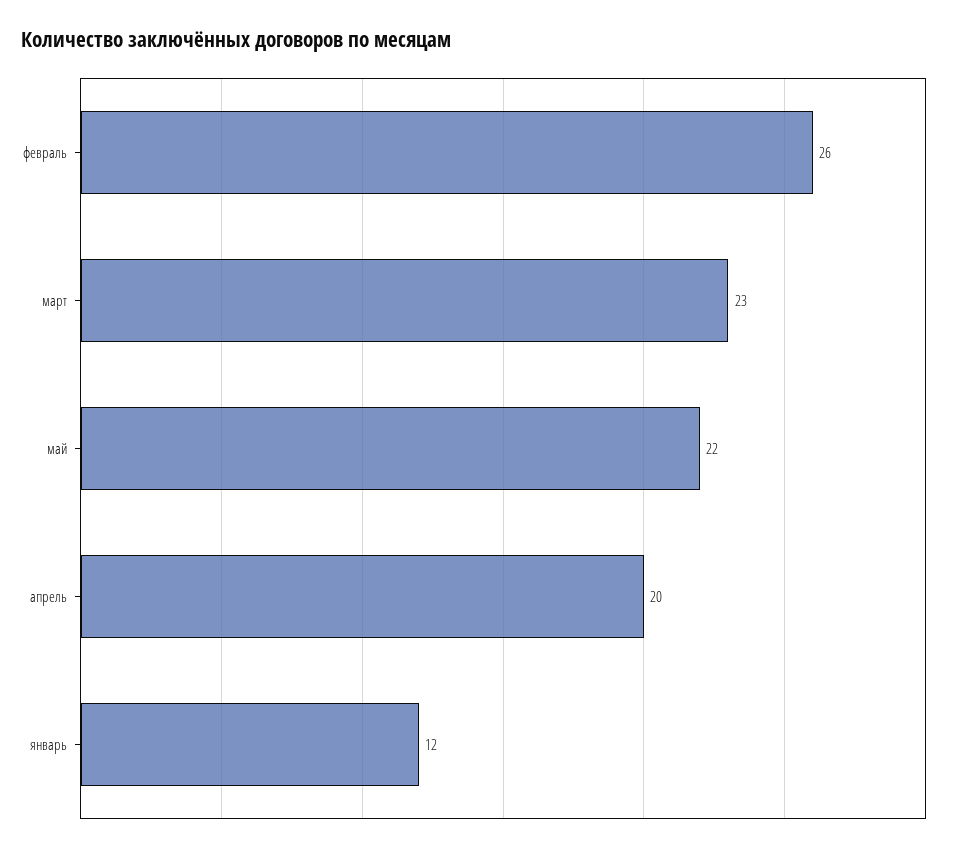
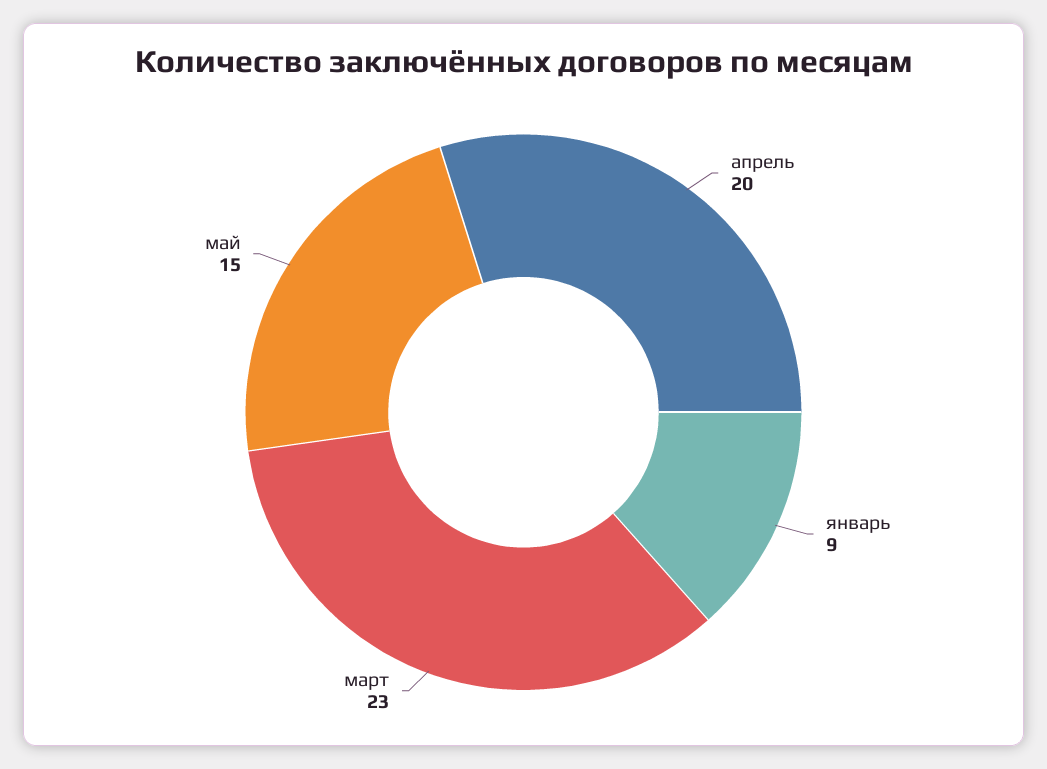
  {
-   "февраль": 26,
    "март": 23,
-   "май": 22,
+   "май": 15,
    "апрель": 20,
-   "январь": 12
+   "январь": 9
  }

